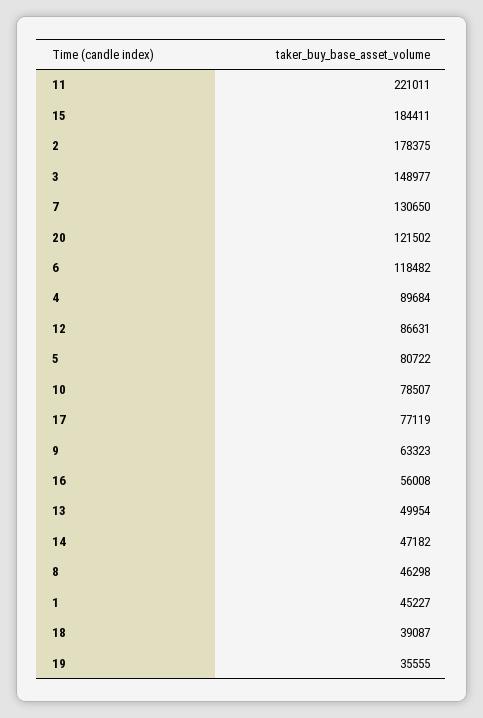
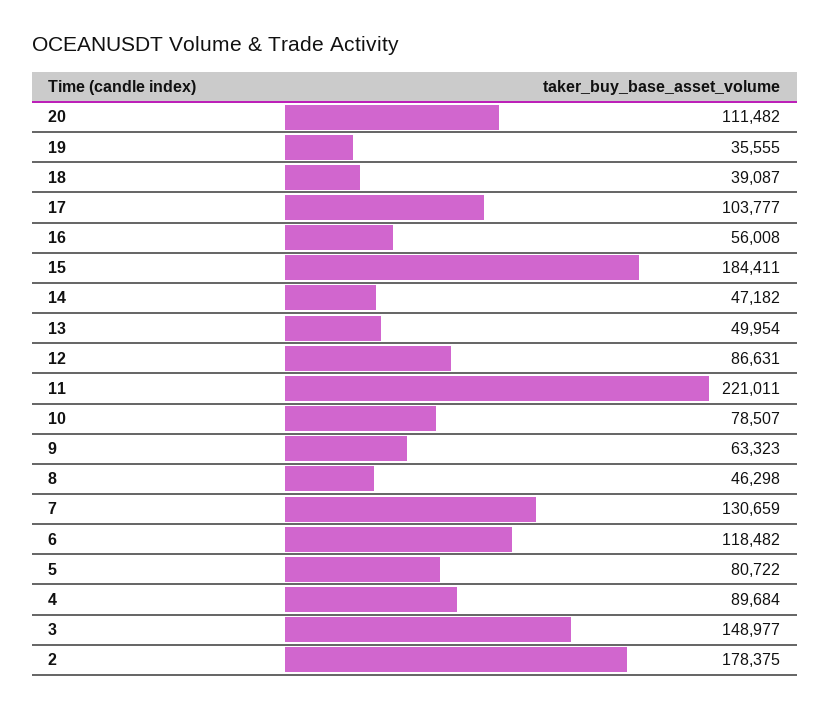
  {
    "11": 221011,
    "15": 184411,
    "2": 178375,
    "3": 148977,
-   "7": 130650,
+   "7": 130659,
-   "20": 121502,
+   "20": 111482,
    "6": 118482,
    "4": 89684,
    "12": 86631,
    "5": 80722,
    "10": 78507,
-   "17": 77119,
+   "17": 103777,
    "9": 63323,
    "16": 56008,
    "13": 49954,
    "14": 47182,
    "8": 46298,
-   "1": 45227,
    "18": 39087,
    "19": 35555
  }

